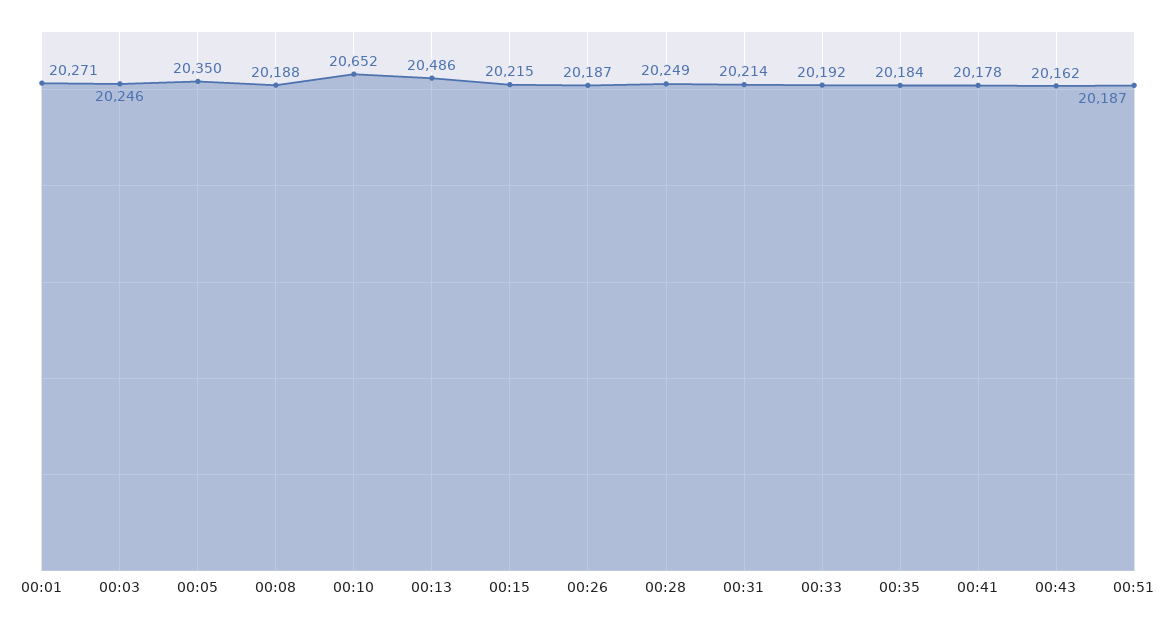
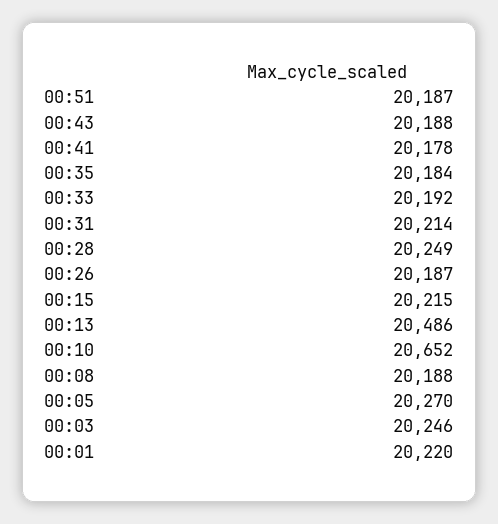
  {
-   "00:01": 20271,
+   "00:01": 20220,
    "00:03": 20246,
-   "00:05": 20350,
+   "00:05": 20270,
    "00:08": 20188,
    "00:10": 20652,
    "00:13": 20486,
    "00:15": 20215,
    "00:26": 20187,
    "00:28": 20249,
    "00:31": 20214,
    "00:33": 20192,
    "00:35": 20184,
    "00:41": 20178,
-   "00:43": 20162,
+   "00:43": 20188,
    "00:51": 20187
  }

